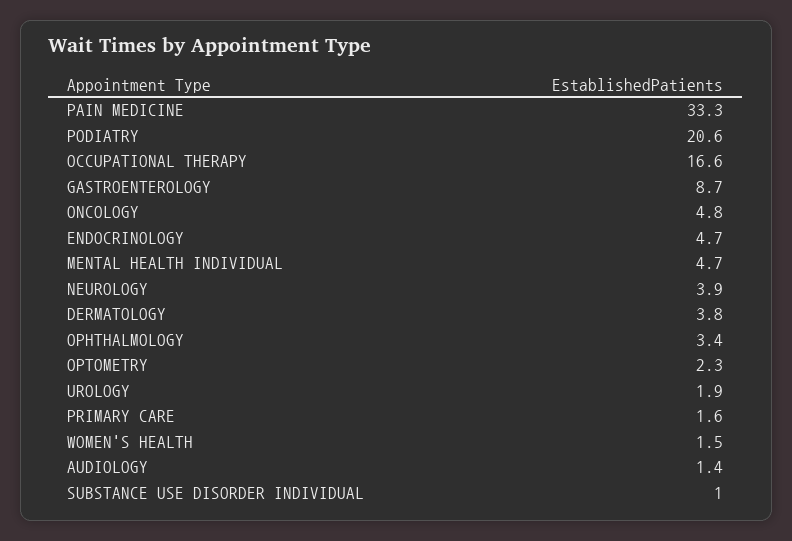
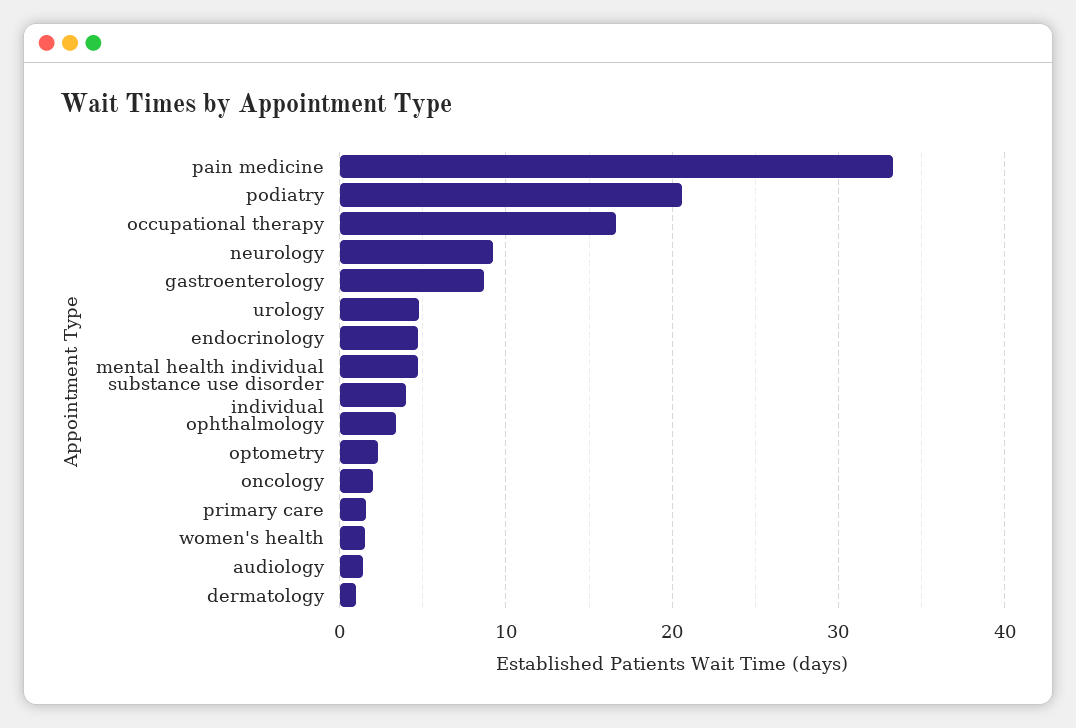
  {
    "PAIN MEDICINE": 33.3,
    "PODIATRY": 20.6,
    "OCCUPATIONAL THERAPY": 16.6,
    "GASTROENTEROLOGY": 8.7,
-   "ONCOLOGY": 4.8,
+   "ONCOLOGY": 2,
    "ENDOCRINOLOGY": 4.7,
    "MENTAL HEALTH INDIVIDUAL": 4.7,
-   "NEUROLOGY": 3.9,
+   "NEUROLOGY": 9,
-   "DERMATOLOGY": 3.8,
+   "DERMATOLOGY": 1,
    "OPHTHALMOLOGY": 3.4,
    "OPTOMETRY": 2.3,
-   "UROLOGY": 1.9,
+   "UROLOGY": 5,
    "PRIMARY CARE": 1.6,
    "WOMEN'S HEALTH": 1.5,
    "AUDIOLOGY": 1.4,
-   "SUBSTANCE USE DISORDER INDIVIDUAL": 1
+   "SUBSTANCE USE DISORDER INDIVIDUAL": 4
  }

